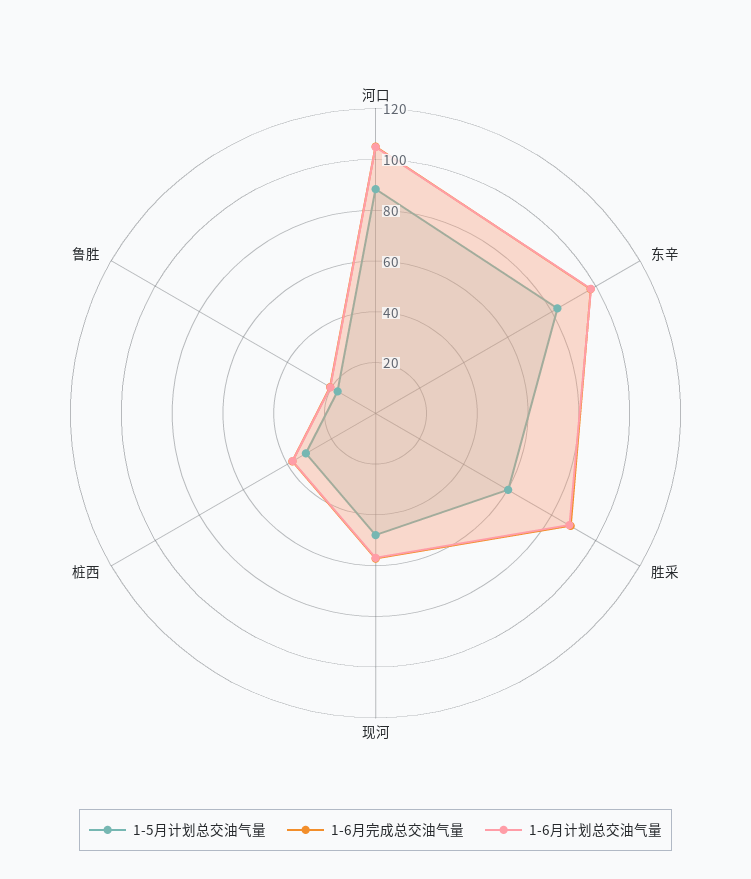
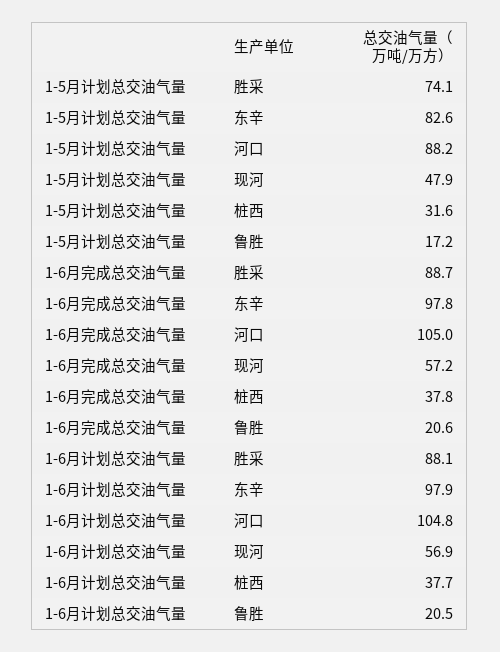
  {
    "1-5月计划总交油气量": {
      "河口": 88.2,
      "东辛": 82.6,
-     "胜采": 60,
+     "胜采": 74.1,
      "现河": 47.9,
      "桩西": 31.6,
      "鲁胜": 17.2
    },
    "1-6月完成总交油气量": {
      "河口": 105,
      "东辛": 97.8,
      "胜采": 88.7,
      "现河": 57.2,
      "桩西": 37.8,
      "鲁胜": 20.6
    },
    "1-6月计划总交油气量": {
      "河口": 104.8,
      "东辛": 97.9,
      "胜采": 88.1,
      "现河": 56.9,
      "桩西": 37.7,
      "鲁胜": 20.5
    }
  }

